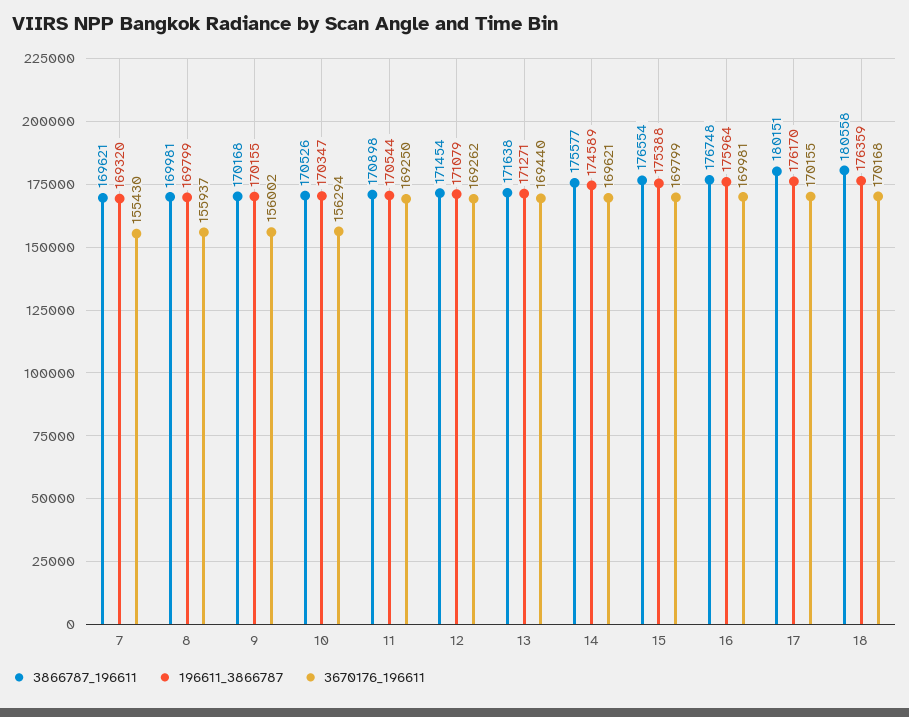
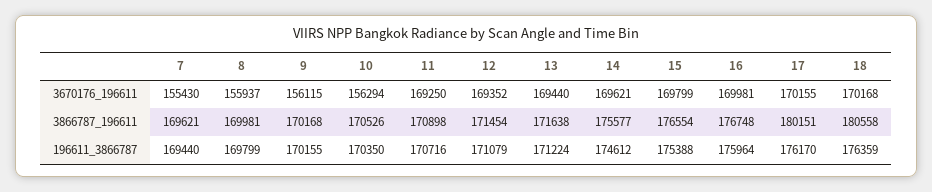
  {
    "3866787_196611": {
      "7": 169621,
      "8": 169981,
      "9": 170168,
      "10": 170526,
      "11": 170898,
      "12": 171454,
      "13": 171638,
      "14": 175577,
      "15": 176554,
      "16": 176748,
      "17": 180151,
      "18": 180558
    },
    "196611_3866787": {
-     "7": 169320,
+     "7": 169440,
      "8": 169799,
      "9": 170155,
-     "10": 170347,
+     "10": 170350,
-     "11": 170544,
+     "11": 170716,
      "12": 171079,
-     "13": 171271,
+     "13": 171224,
-     "14": 174589,
+     "14": 174612,
      "15": 175388,
      "16": 175964,
      "17": 176170,
      "18": 176359
    },
    "3670176_196611": {
      "7": 155430,
      "8": 155937,
-     "9": 156002,
+     "9": 156115,
      "10": 156294,
      "11": 169250,
-     "12": 169262,
+     "12": 169352,
      "13": 169440,
      "14": 169621,
      "15": 169799,
      "16": 169981,
      "17": 170155,
      "18": 170168
    }
  }

